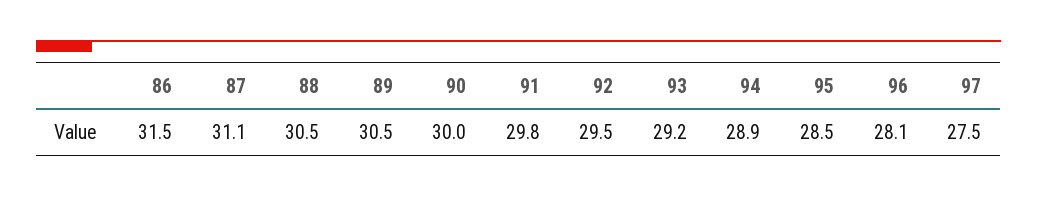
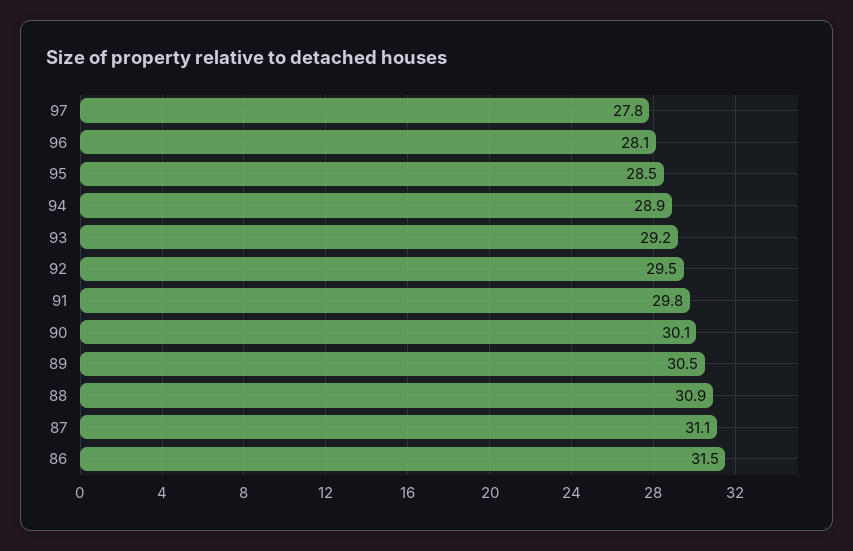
  {
    "86": 31.5,
    "87": 31.1,
-   "88": 30.5,
+   "88": 30.9,
    "89": 30.5,
-   "90": 30,
+   "90": 30.1,
    "91": 29.8,
    "92": 29.5,
    "93": 29.2,
    "94": 28.9,
    "95": 28.5,
    "96": 28.1,
-   "97": 27.5
+   "97": 27.8
  }

